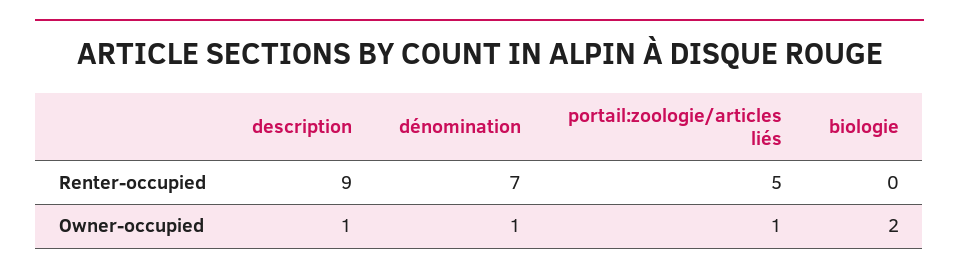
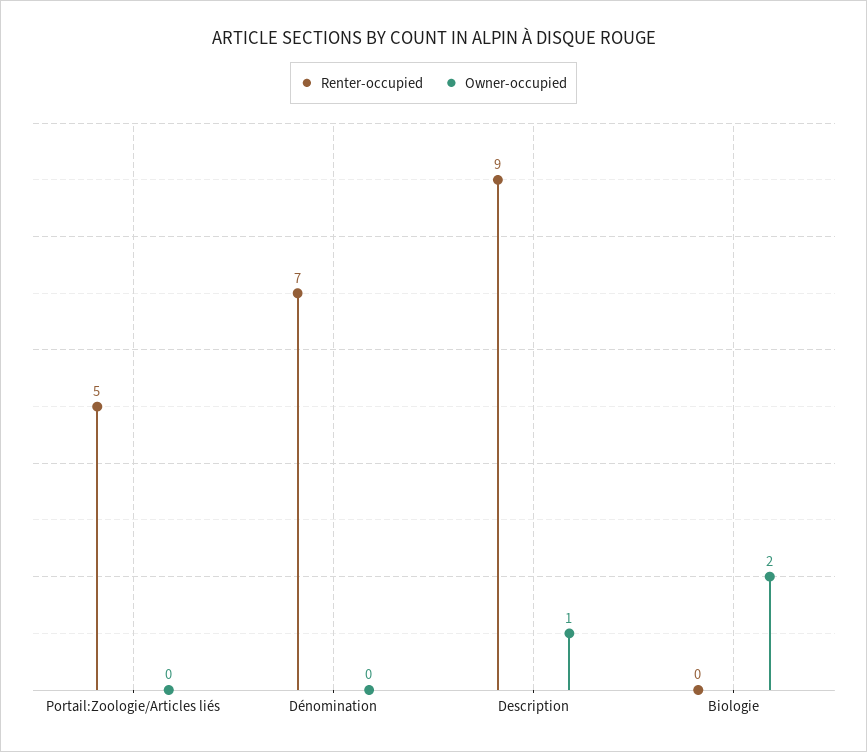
  {
    "Renter-occupied": {
      "description": 9,
      "dénomination": 7,
      "portail:zoologie/articles liés": 5,
      "biologie": 0
    },
    "Owner-occupied": {
      "description": 1,
-     "dénomination": 1,
+     "dénomination": 0,
-     "portail:zoologie/articles liés": 1,
+     "portail:zoologie/articles liés": 0,
      "biologie": 2
    }
  }

